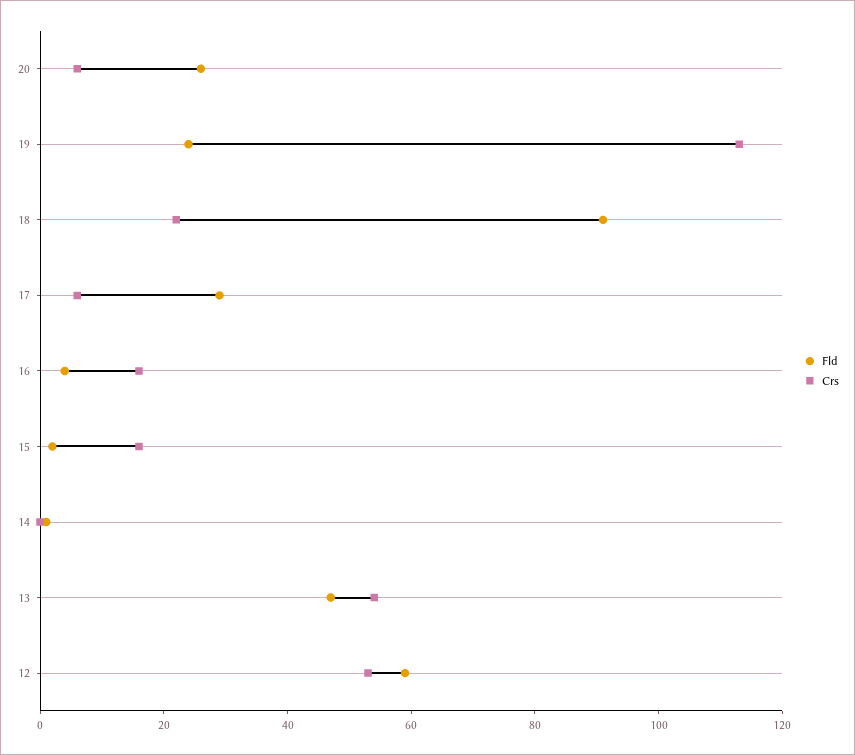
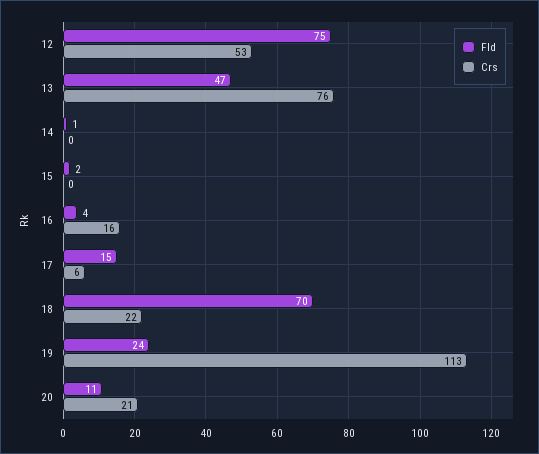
  {
    "Fld": {
-     "20": 25,
+     "20": 11,
      "19": 24,
-     "18": 90,
+     "18": 70,
-     "17": 30,
+     "17": 15,
      "16": 4,
      "15": 2,
      "14": 1,
      "13": 47,
-     "12": 60
+     "12": 75
    },
    "Crs": {
-     "20": 5,
+     "20": 21,
      "19": 113,
      "18": 22,
      "17": 6,
      "16": 16,
-     "15": 15,
+     "15": 0,
      "14": 0,
-     "13": 55,
+     "13": 76,
      "12": 53
    }
  }

